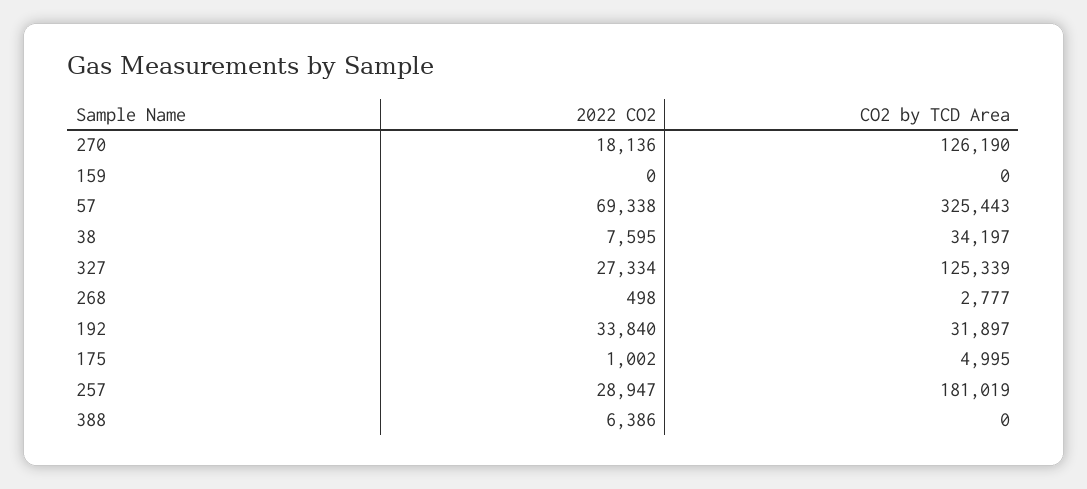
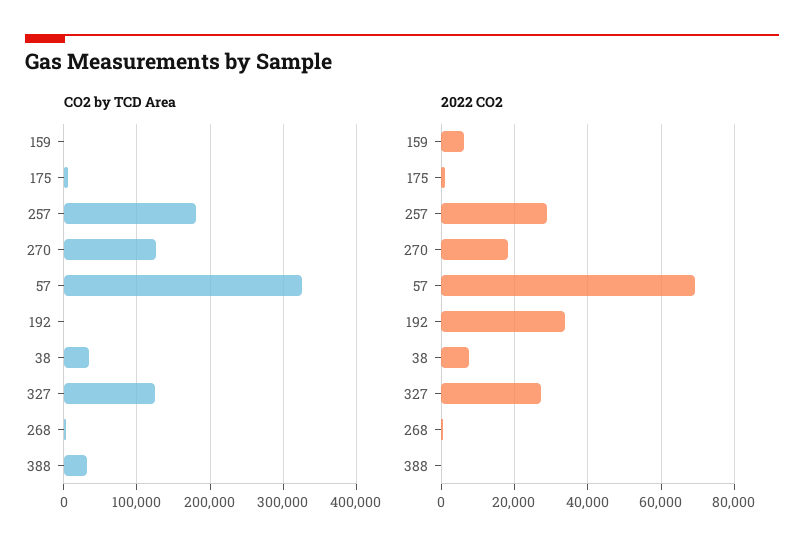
  {
    "2022 CO2": {
      "270": 18136,
-     "159": 0,
+     "159": 6000,
      "57": 69338,
      "38": 7595,
      "327": 27334,
      "268": 498,
      "192": 33840,
      "175": 1002,
      "257": 28947,
-     "388": 6386
+     "388": 0
    },
    "CO2 by TCD Area": {
      "270": 126190,
      "159": 0,
      "57": 325443,
      "38": 34197,
      "327": 125339,
      "268": 2777,
-     "192": 31897,
+     "192": 0,
      "175": 4995,
      "257": 181019,
-     "388": 0
+     "388": 30000
    }
  }

